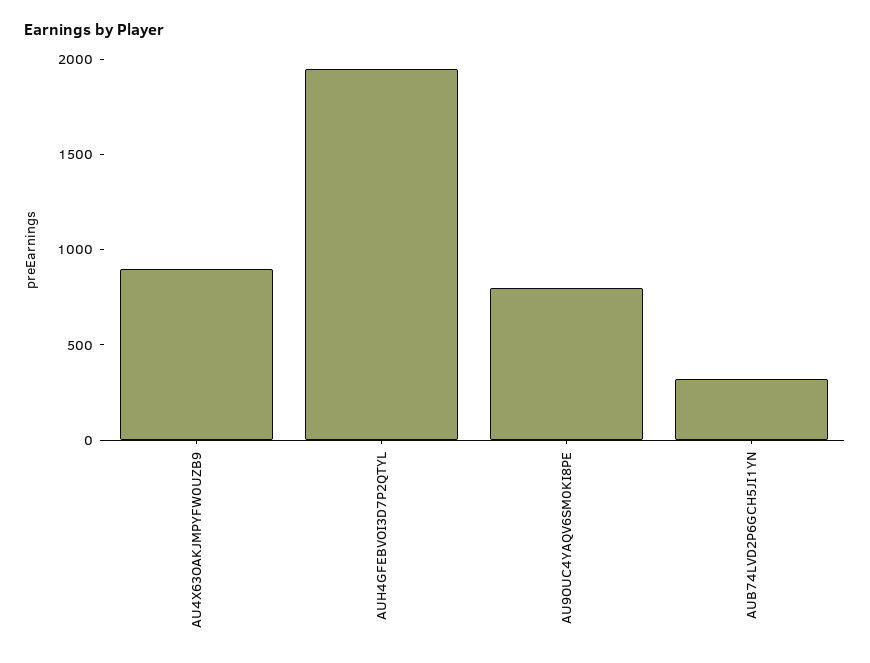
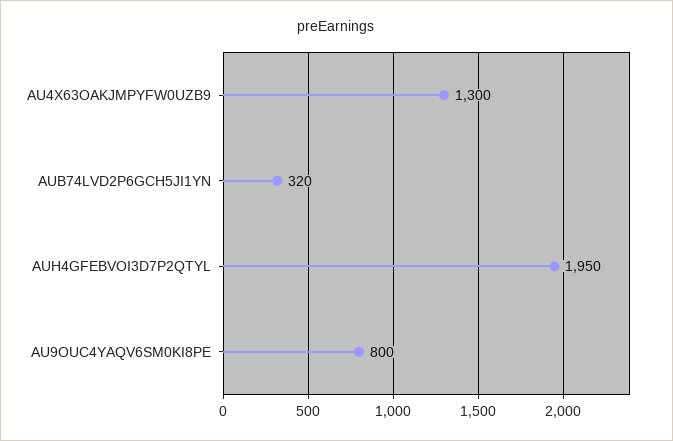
  {
-   "AU4X63OAKJMPYFW0UZB9": 900,
+   "AU4X63OAKJMPYFW0UZB9": 1300,
    "AUH4GFEBVOI3D7P2QTYL": 1950,
    "AU9OUC4YAQV6SM0KI8PE": 800,
    "AUB74LVD2P6GCH5JI1YN": 320
  }

